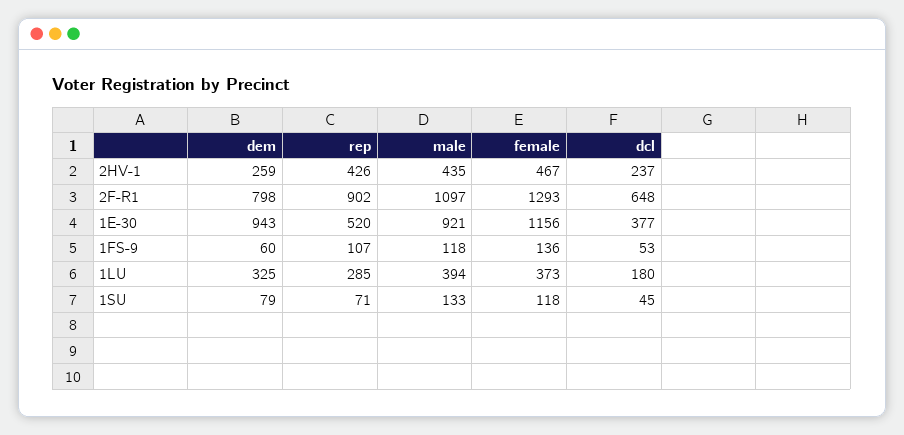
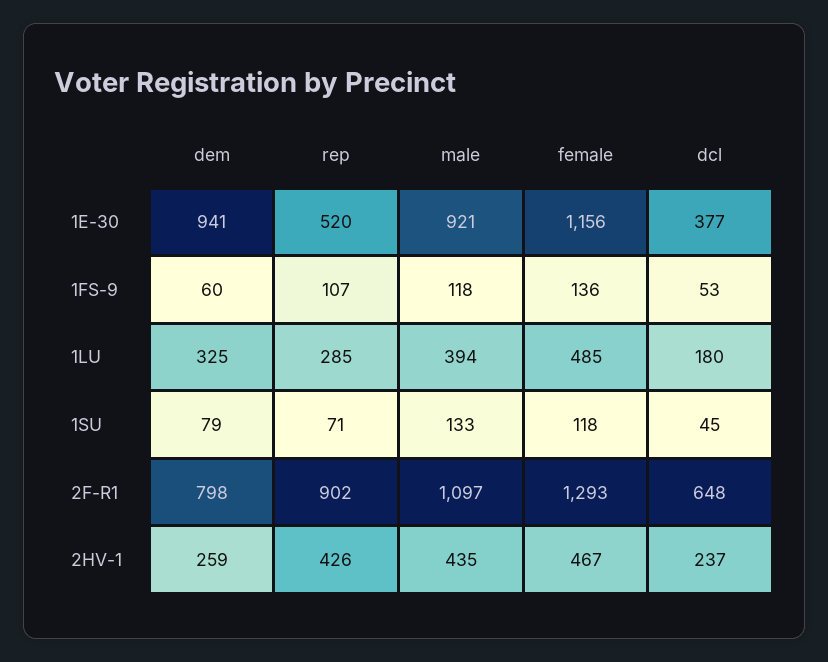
  {
    "dem": {
      "2HV-1": 259,
      "2F-R1": 798,
-     "1E-30": 943,
+     "1E-30": 941,
      "1FS-9": 60,
      "1LU": 325,
      "1SU": 79
    },
    "rep": {
      "2HV-1": 426,
      "2F-R1": 902,
      "1E-30": 520,
      "1FS-9": 107,
      "1LU": 285,
      "1SU": 71
    },
    "male": {
      "2HV-1": 435,
      "2F-R1": 1097,
      "1E-30": 921,
      "1FS-9": 118,
      "1LU": 394,
      "1SU": 133
    },
    "female": {
      "2HV-1": 467,
      "2F-R1": 1293,
      "1E-30": 1156,
      "1FS-9": 136,
-     "1LU": 373,
+     "1LU": 485,
      "1SU": 118
    },
    "dcl": {
      "2HV-1": 237,
      "2F-R1": 648,
      "1E-30": 377,
      "1FS-9": 53,
      "1LU": 180,
      "1SU": 45
    }
  }

